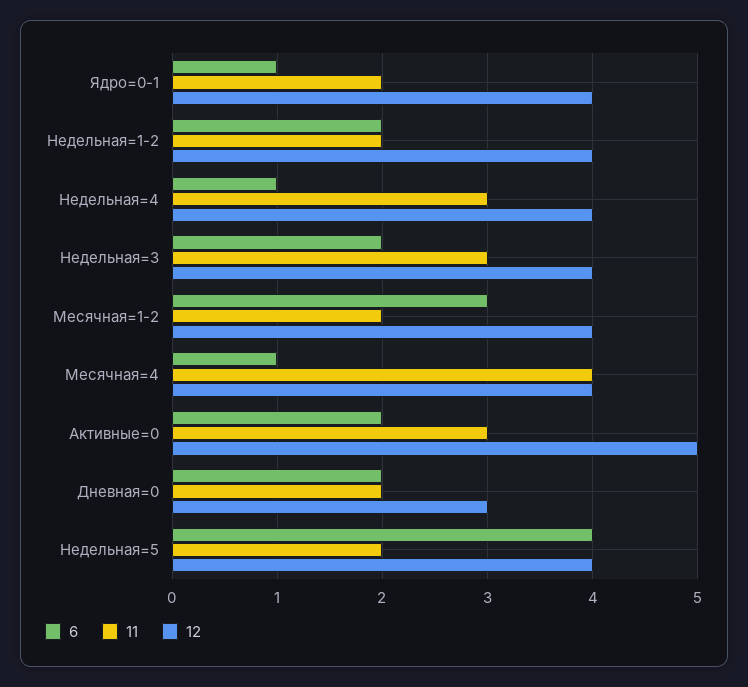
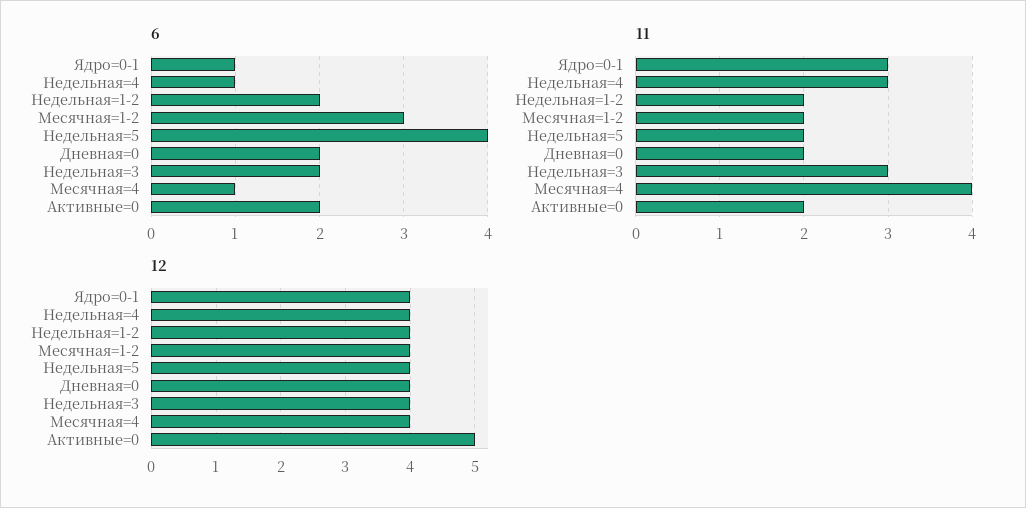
  {
    "6": {
      "Ядро=0-1": 1,
      "Недельная=1-2": 2,
      "Недельная=4": 1,
      "Недельная=3": 2,
      "Месячная=1-2": 3,
      "Месячная=4": 1,
      "Активные=0": 2,
      "Дневная=0": 2,
      "Недельная=5": 4
    },
    "11": {
-     "Ядро=0-1": 2,
+     "Ядро=0-1": 3,
      "Недельная=1-2": 2,
      "Недельная=4": 3,
      "Недельная=3": 3,
      "Месячная=1-2": 2,
      "Месячная=4": 4,
-     "Активные=0": 3,
+     "Активные=0": 2,
      "Дневная=0": 2,
      "Недельная=5": 2
    },
    "12": {
      "Ядро=0-1": 4,
      "Недельная=1-2": 4,
      "Недельная=4": 4,
      "Недельная=3": 4,
      "Месячная=1-2": 4,
      "Месячная=4": 4,
      "Активные=0": 5,
-     "Дневная=0": 3,
+     "Дневная=0": 4,
      "Недельная=5": 4
    }
  }

